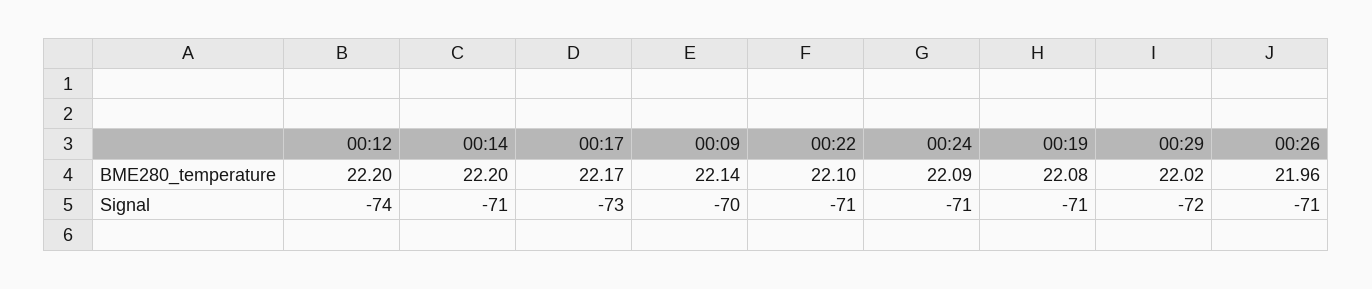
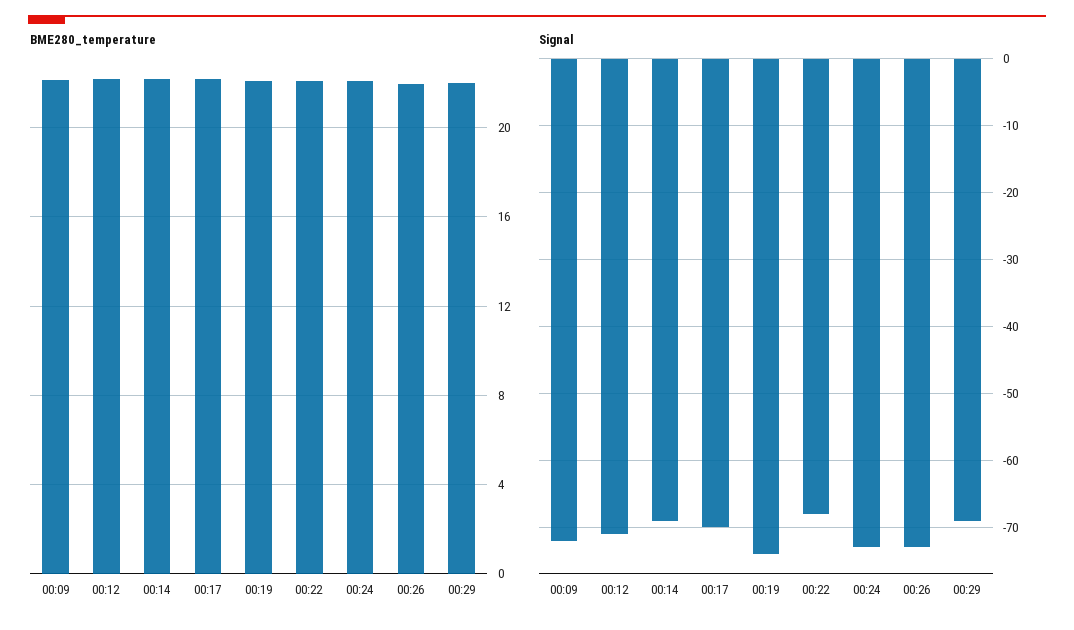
  {
    "BME280_temperature": {
      "00:12": 22.2,
      "00:14": 22.2,
      "00:17": 22.17,
      "00:09": 22.14,
      "00:22": 22.1,
      "00:24": 22.09,
      "00:19": 22.08,
      "00:29": 22.02,
      "00:26": 21.96
    },
    "Signal": {
-     "00:12": -74,
+     "00:12": -71,
-     "00:14": -71,
+     "00:14": -69,
-     "00:17": -73,
+     "00:17": -70,
-     "00:09": -70,
+     "00:09": -72,
-     "00:22": -71,
+     "00:22": -68,
-     "00:24": -71,
+     "00:24": -73,
-     "00:19": -71,
+     "00:19": -74,
-     "00:29": -72,
+     "00:29": -69,
-     "00:26": -71
+     "00:26": -73
    }
  }

